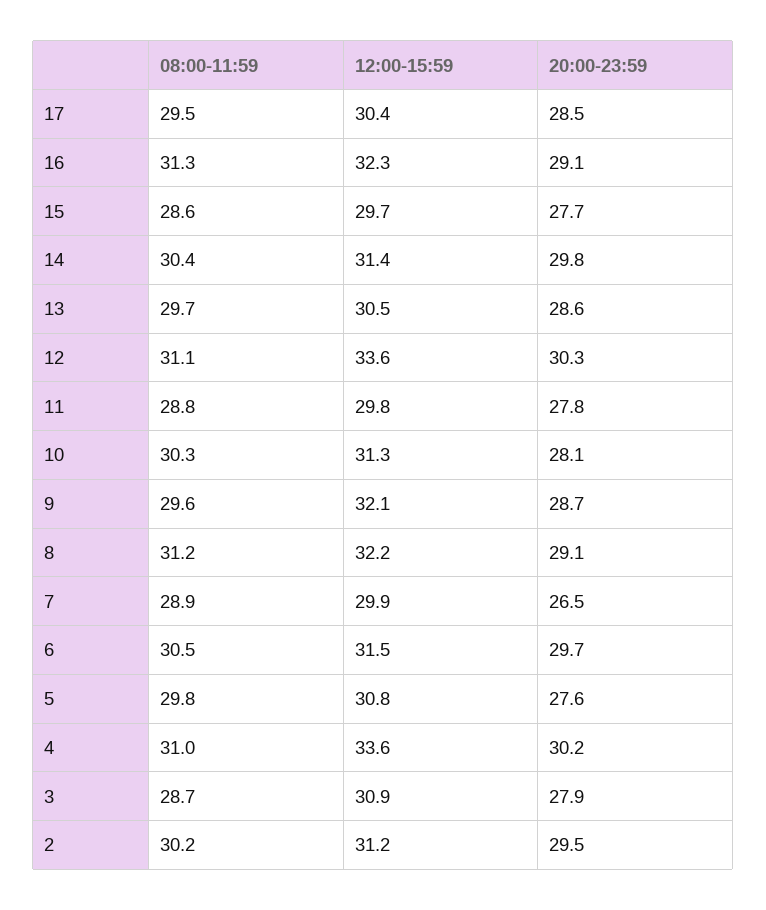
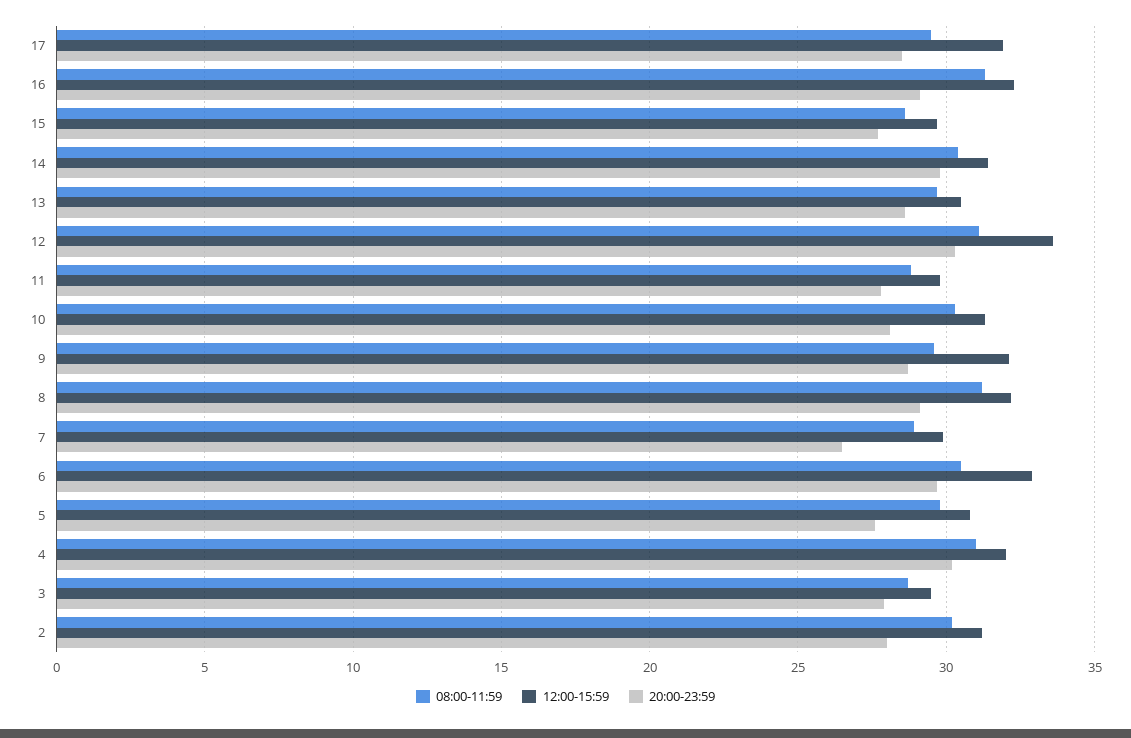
  {
    "08:00-11:59": {
      "17": 29.5,
      "16": 31.3,
      "15": 28.6,
      "14": 30.4,
      "13": 29.7,
      "12": 31.1,
      "11": 28.8,
      "10": 30.3,
      "9": 29.6,
      "8": 31.2,
      "7": 28.9,
      "6": 30.5,
      "5": 29.8,
      "4": 31,
      "3": 28.7,
      "2": 30.2
    },
    "12:00-15:59": {
-     "17": 30.4,
+     "17": 32,
      "16": 32.3,
      "15": 29.7,
      "14": 31.4,
      "13": 30.5,
      "12": 33.6,
      "11": 29.8,
      "10": 31.3,
      "9": 32.1,
      "8": 32.2,
      "7": 29.9,
-     "6": 31.5,
+     "6": 33,
      "5": 30.8,
-     "4": 33.6,
+     "4": 32,
-     "3": 30.9,
+     "3": 29.5,
      "2": 31.2
    },
    "20:00-23:59": {
      "17": 28.5,
      "16": 29.1,
      "15": 27.7,
      "14": 29.8,
      "13": 28.6,
      "12": 30.3,
      "11": 27.8,
      "10": 28.1,
      "9": 28.7,
      "8": 29.1,
      "7": 26.5,
      "6": 29.7,
      "5": 27.6,
      "4": 30.2,
      "3": 27.9,
-     "2": 29.5
+     "2": 28
    }
  }

